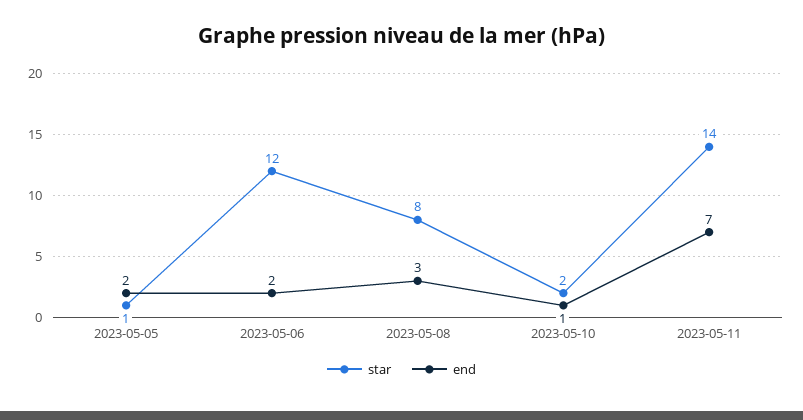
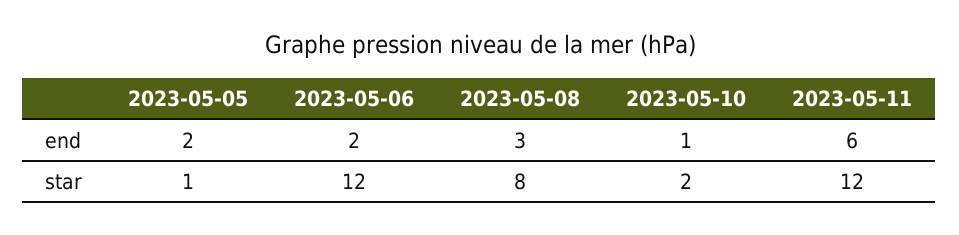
  {
    "star": {
      "2023-05-05": 1,
      "2023-05-06": 12,
      "2023-05-08": 8,
      "2023-05-10": 2,
-     "2023-05-11": 14
+     "2023-05-11": 12
    },
    "end": {
      "2023-05-05": 2,
      "2023-05-06": 2,
      "2023-05-08": 3,
      "2023-05-10": 1,
-     "2023-05-11": 7
+     "2023-05-11": 6
    }
  }

